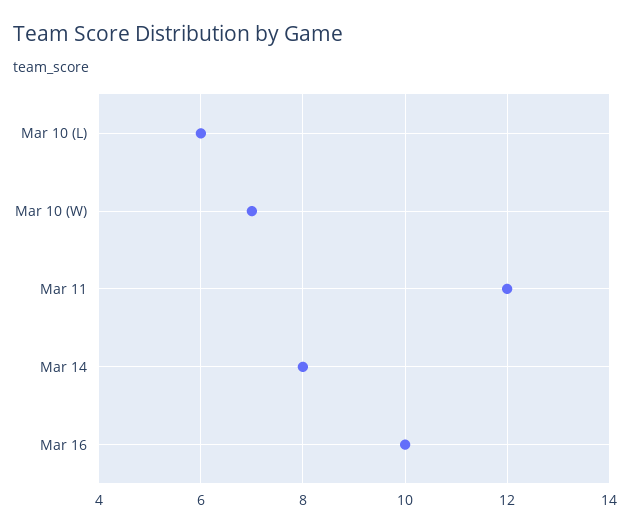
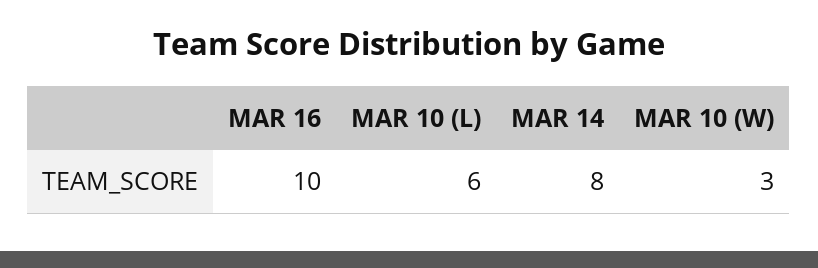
  {
    "Mar 10 (L)": 6,
-   "Mar 10 (W)": 7,
+   "Mar 10 (W)": 3,
-   "Mar 11": 12,
    "Mar 14": 8,
    "Mar 16": 10
  }

